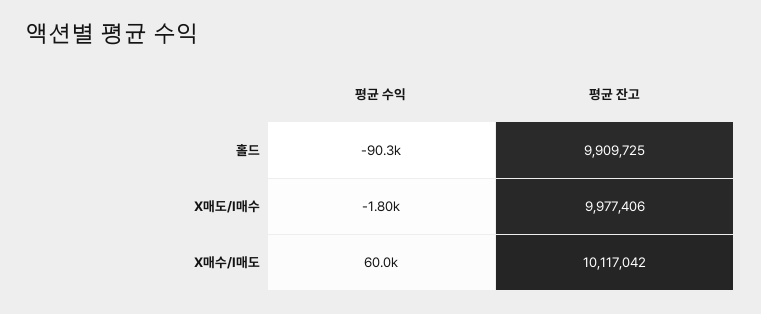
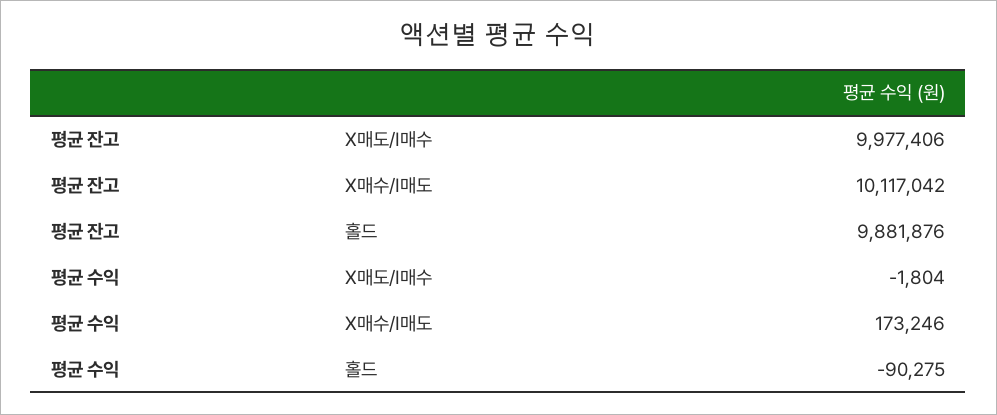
  {
    "평균 수익": {
      "홀드": -90275,
      "X매도/I매수": -1804,
-     "X매수/I매도": 60000
+     "X매수/I매도": 173246
    },
    "평균 잔고": {
-     "홀드": 9909725,
+     "홀드": 9881876,
      "X매도/I매수": 9977406,
      "X매수/I매도": 10117042
    }
  }

